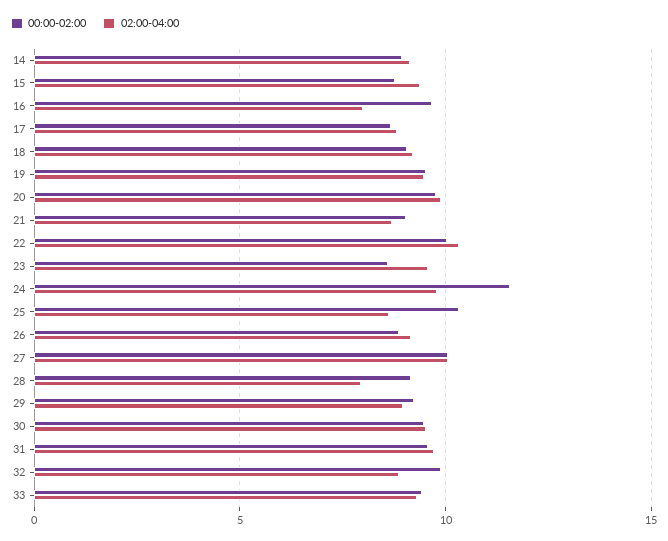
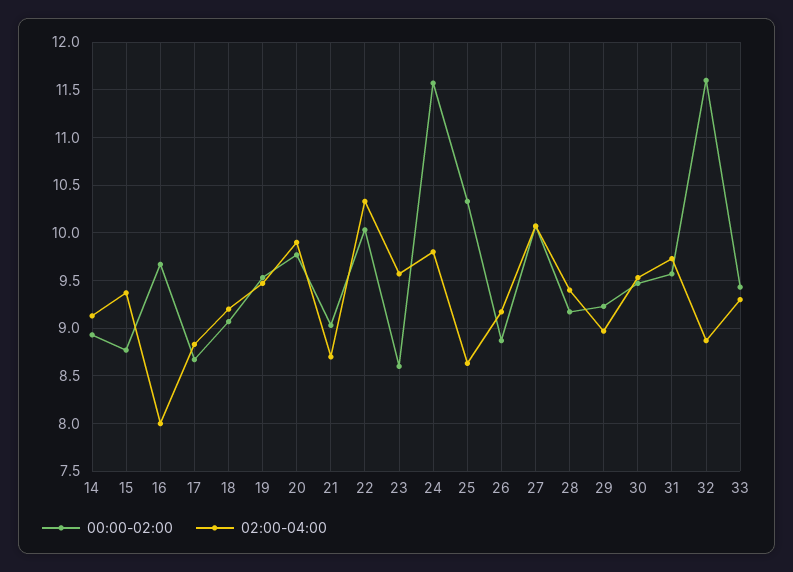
  {
    "00:00-02:00": {
      "14": 8.9,
      "15": 8.8,
      "16": 9.7,
      "17": 8.7,
      "18": 9.1,
      "19": 9.5,
      "20": 9.8,
      "21": 9,
      "22": 10,
      "23": 8.6,
      "24": 11.6,
      "25": 10.3,
      "26": 8.9,
      "27": 10.1,
      "28": 9.2,
      "29": 9.2,
      "30": 9.5,
      "31": 9.6,
-     "32": 10,
+     "32": 11.6,
      "33": 9.4
    },
    "02:00-04:00": {
      "14": 9.1,
      "15": 9.4,
      "16": 8,
      "17": 8.8,
      "18": 9.2,
      "19": 9.5,
      "20": 9.9,
      "21": 8.7,
      "22": 10.3,
      "23": 9.6,
      "24": 9.8,
      "25": 8.6,
      "26": 9.2,
      "27": 10.1,
-     "28": 8,
+     "28": 9.4,
      "29": 9,
      "30": 9.5,
      "31": 9.7,
      "32": 8.9,
      "33": 9.3
    }
  }

